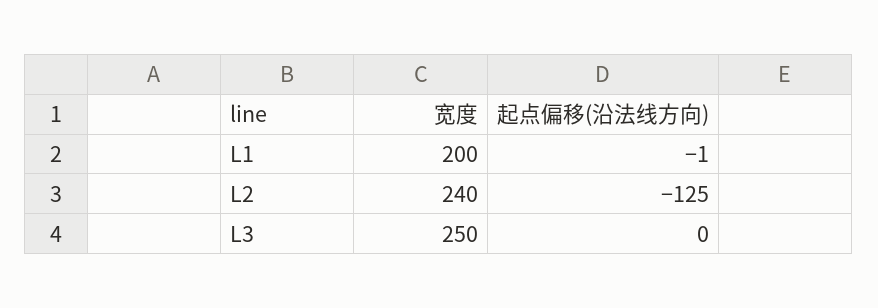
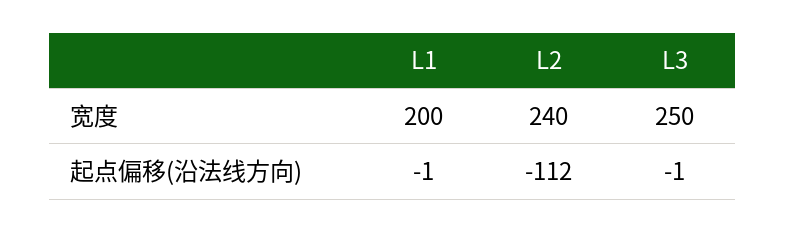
  {
    "宽度": {
      "L1": 200,
      "L2": 240,
      "L3": 250
    },
    "起点偏移(沿法线方向)": {
      "L1": -1,
-     "L2": -125,
+     "L2": -112,
-     "L3": 0
+     "L3": -1
    }
  }

